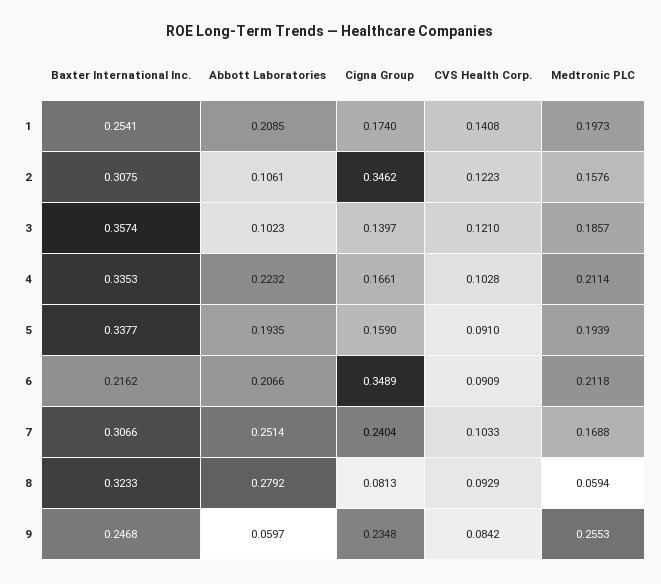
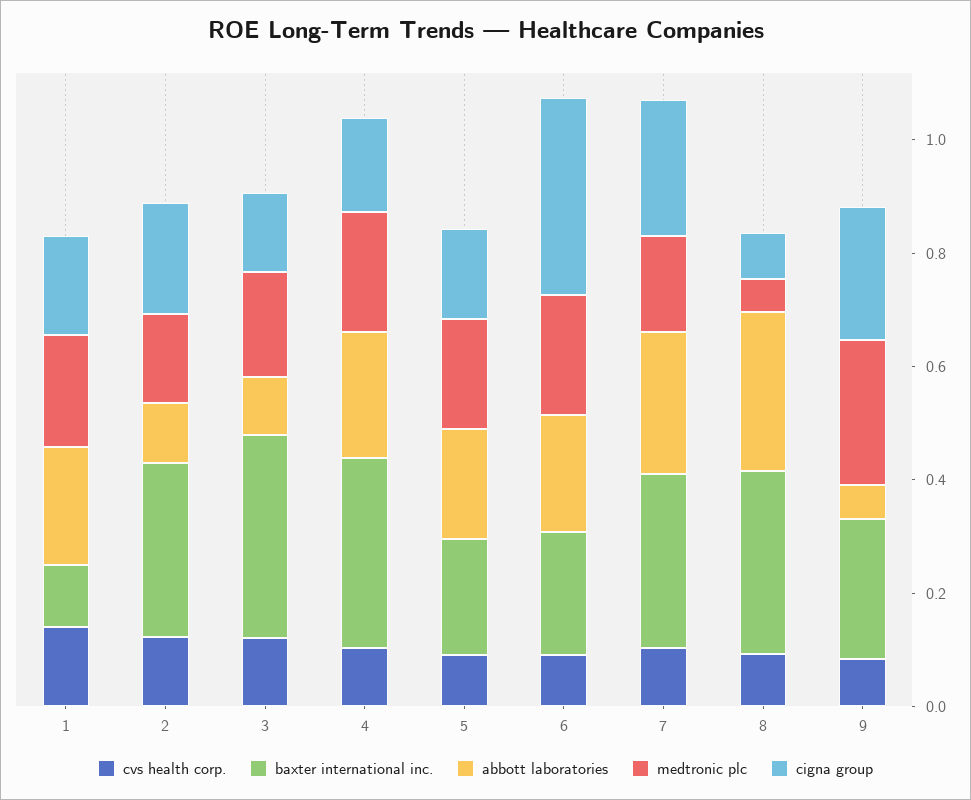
  {
    "Baxter International Inc.": {
-     "1": 0.2541,
+     "1": 0.1,
      "2": 0.3075,
      "3": 0.3574,
      "4": 0.3353,
-     "5": 0.3377,
+     "5": 0.2,
      "6": 0.2162,
      "7": 0.3066,
      "8": 0.3233,
      "9": 0.2468
    },
    "Abbott Laboratories": {
      "1": 0.2085,
      "2": 0.1061,
      "3": 0.1023,
      "4": 0.2232,
      "5": 0.1935,
      "6": 0.2066,
      "7": 0.2514,
      "8": 0.2792,
      "9": 0.0597
    },
    "Cigna Group": {
      "1": 0.174,
-     "2": 0.3462,
+     "2": 0.2,
      "3": 0.1397,
      "4": 0.1661,
      "5": 0.159,
      "6": 0.3489,
      "7": 0.2404,
      "8": 0.0813,
      "9": 0.2348
    },
    "CVS Health Corp.": {
      "1": 0.1408,
      "2": 0.1223,
      "3": 0.121,
      "4": 0.1028,
      "5": 0.091,
      "6": 0.0909,
      "7": 0.1033,
      "8": 0.0929,
      "9": 0.0842
    },
    "Medtronic PLC": {
      "1": 0.1973,
      "2": 0.1576,
      "3": 0.1857,
      "4": 0.2114,
      "5": 0.1939,
      "6": 0.2118,
      "7": 0.1688,
      "8": 0.0594,
      "9": 0.2553
    }
  }

